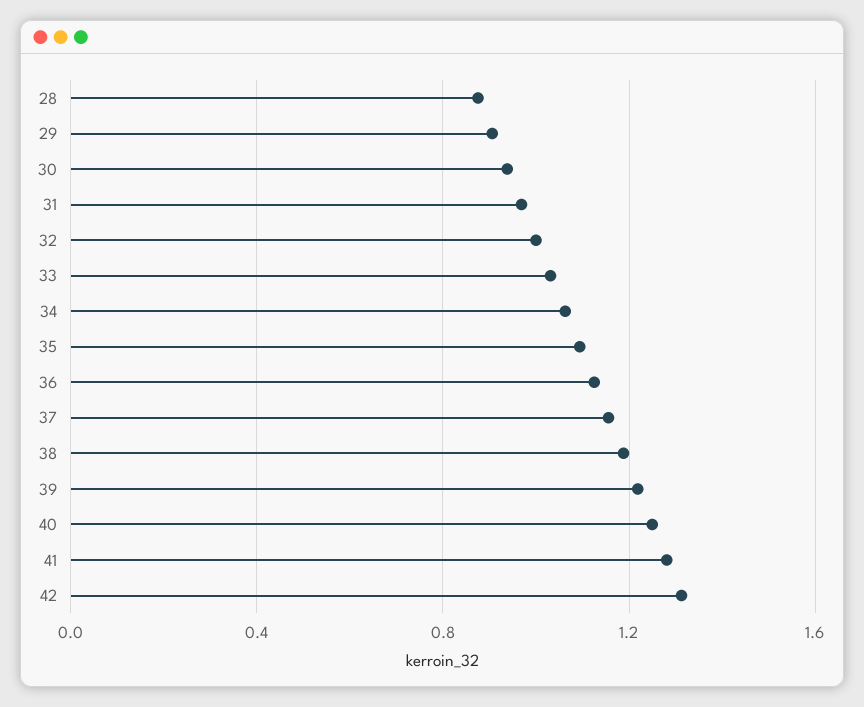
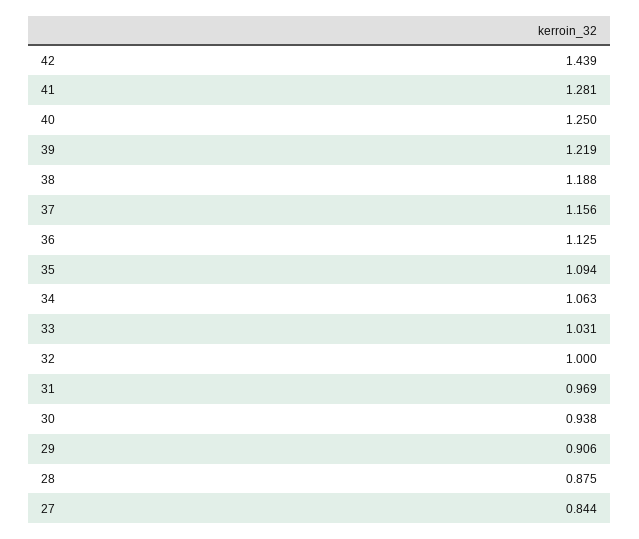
  {
    "28": 0.875,
    "29": 0.906,
    "30": 0.938,
    "31": 0.969,
    "32": 1,
    "33": 1.031,
    "34": 1.063,
    "35": 1.094,
    "36": 1.125,
    "37": 1.156,
    "38": 1.188,
    "39": 1.219,
    "40": 1.25,
    "41": 1.281,
-   "42": 1.3
+   "42": 1.439,
+   "27": 0.844
  }

